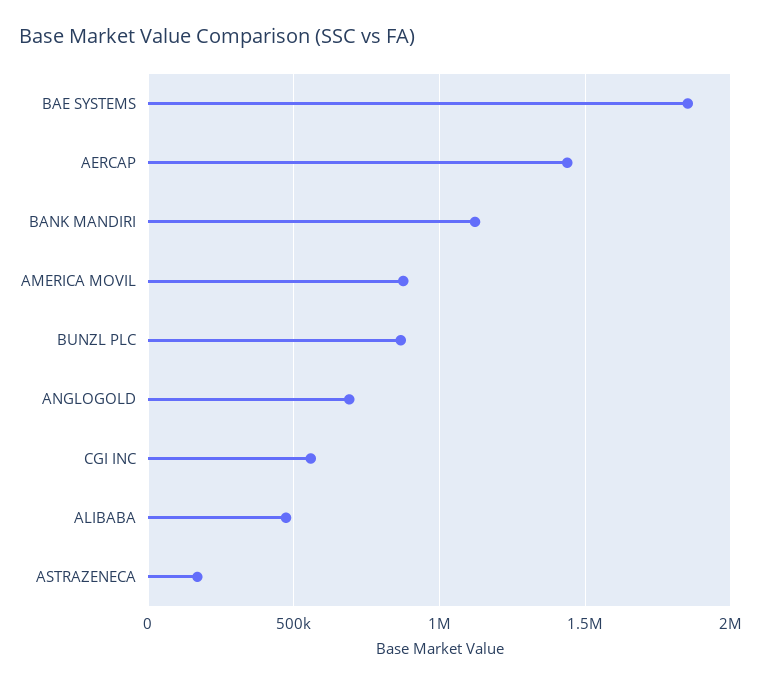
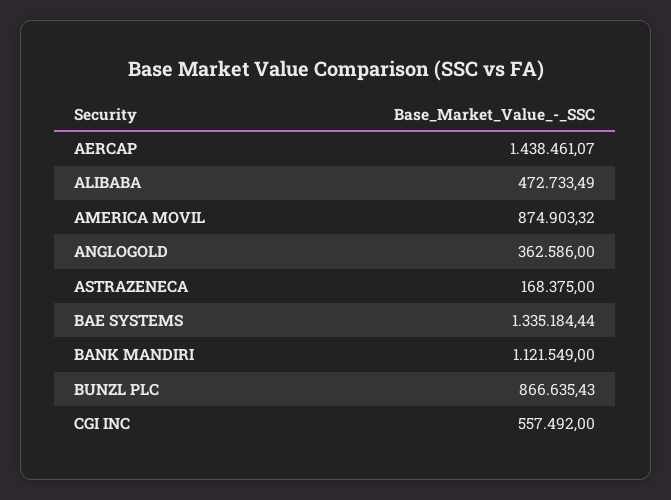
  {
-   "BAE SYSTEMS": 1850000,
+   "BAE SYSTEMS": 1335184.44,
    "AERCAP": 1438461.07,
    "BANK MANDIRI": 1121549,
    "AMERICA MOVIL": 874903.32,
    "BUNZL PLC": 866635.43,
-   "ANGLOGOLD": 700000,
+   "ANGLOGOLD": 362586,
    "CGI INC": 557492,
    "ALIBABA": 472733.49,
    "ASTRAZENECA": 168375
  }

